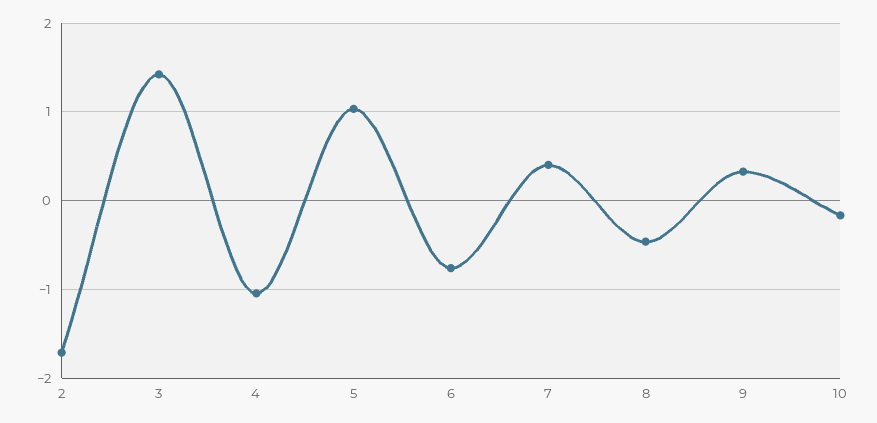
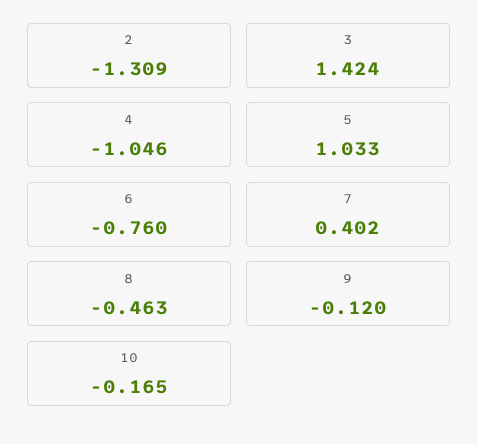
  {
-   "2": -1.7,
+   "2": -1.309,
    "3": 1.424,
    "4": -1.046,
    "5": 1.033,
    "6": -0.76,
    "7": 0.402,
    "8": -0.463,
-   "9": 0.3,
+   "9": -0.12,
    "10": -0.165
  }

